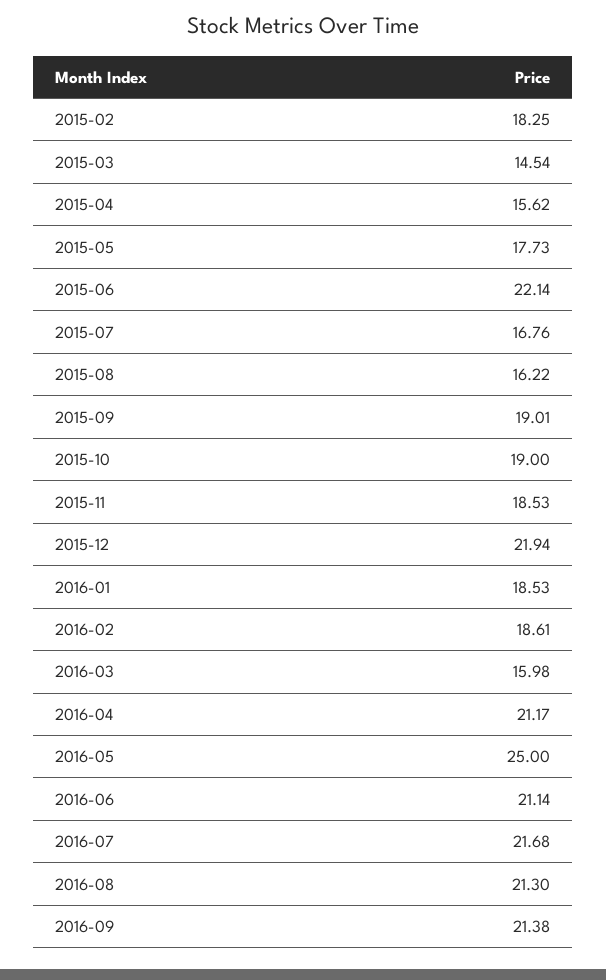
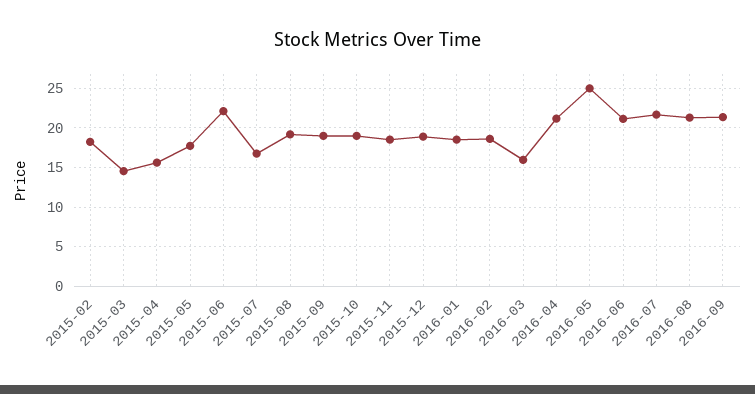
  {
    "2015-02": 18.25,
    "2015-03": 14.54,
    "2015-04": 15.62,
    "2015-05": 17.73,
    "2015-06": 22.14,
    "2015-07": 16.76,
-   "2015-08": 16.22,
+   "2015-08": 19,
    "2015-09": 19.01,
    "2015-10": 19,
    "2015-11": 18.53,
-   "2015-12": 21.94,
+   "2015-12": 19,
    "2016-01": 18.53,
    "2016-02": 18.61,
    "2016-03": 15.98,
    "2016-04": 21.17,
    "2016-05": 25,
    "2016-06": 21.14,
    "2016-07": 21.68,
    "2016-08": 21.3,
    "2016-09": 21.38
  }

